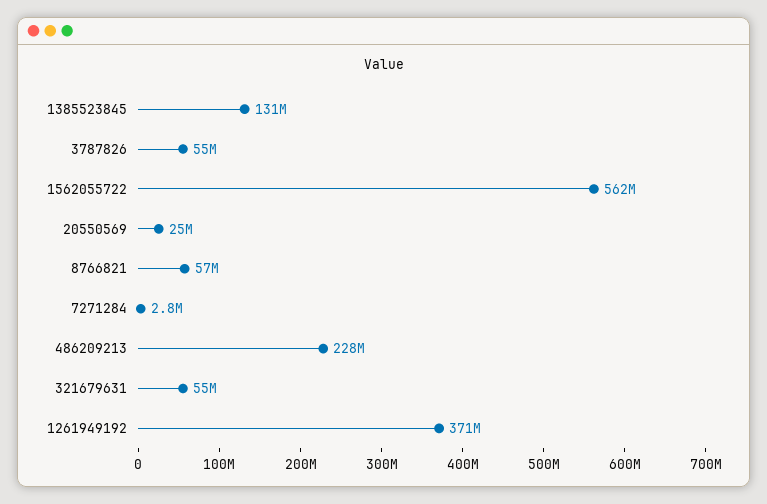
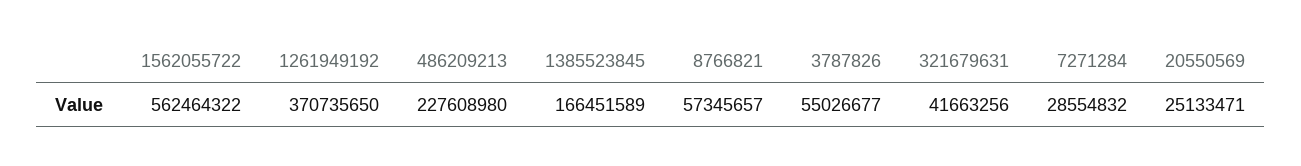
  {
-   "1385523845": 131000000,
+   "1385523845": 166451589,
    "3787826": 55026677,
    "1562055722": 562464322,
    "20550569": 25133471,
    "8766821": 57345657,
-   "7271284": 2800000,
+   "7271284": 28554832,
    "486209213": 227608980,
-   "321679631": 55000000,
+   "321679631": 41663256,
    "1261949192": 370735650
  }

